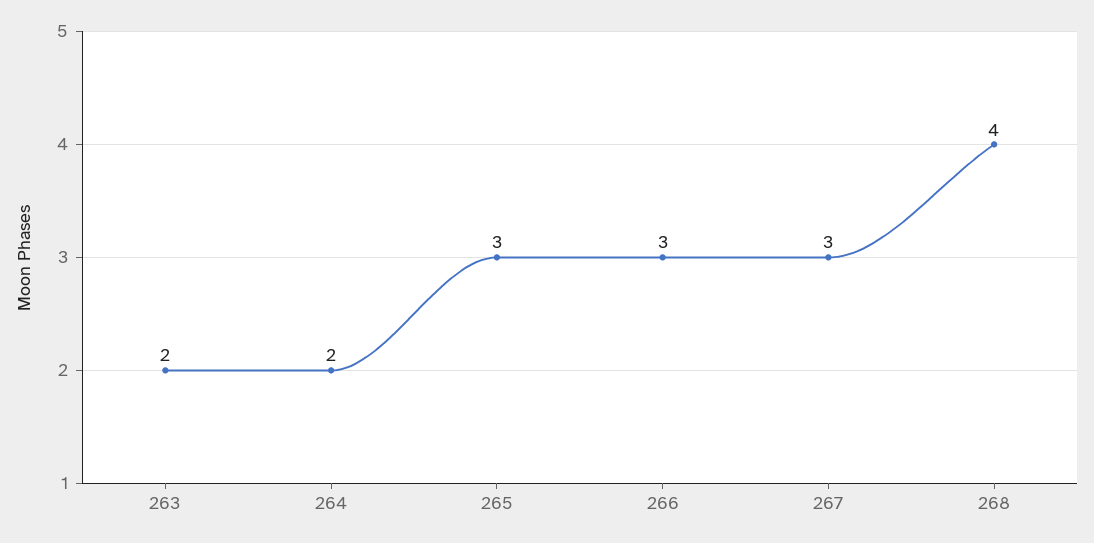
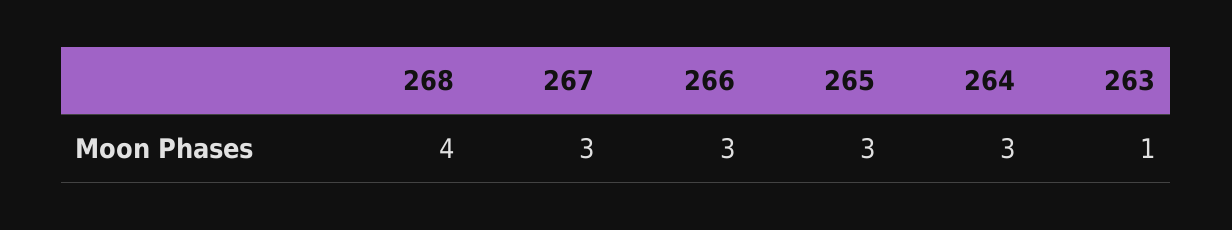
  {
-   "263": 2,
+   "263": 1,
-   "264": 2,
+   "264": 3,
    "265": 3,
    "266": 3,
    "267": 3,
    "268": 4
  }

